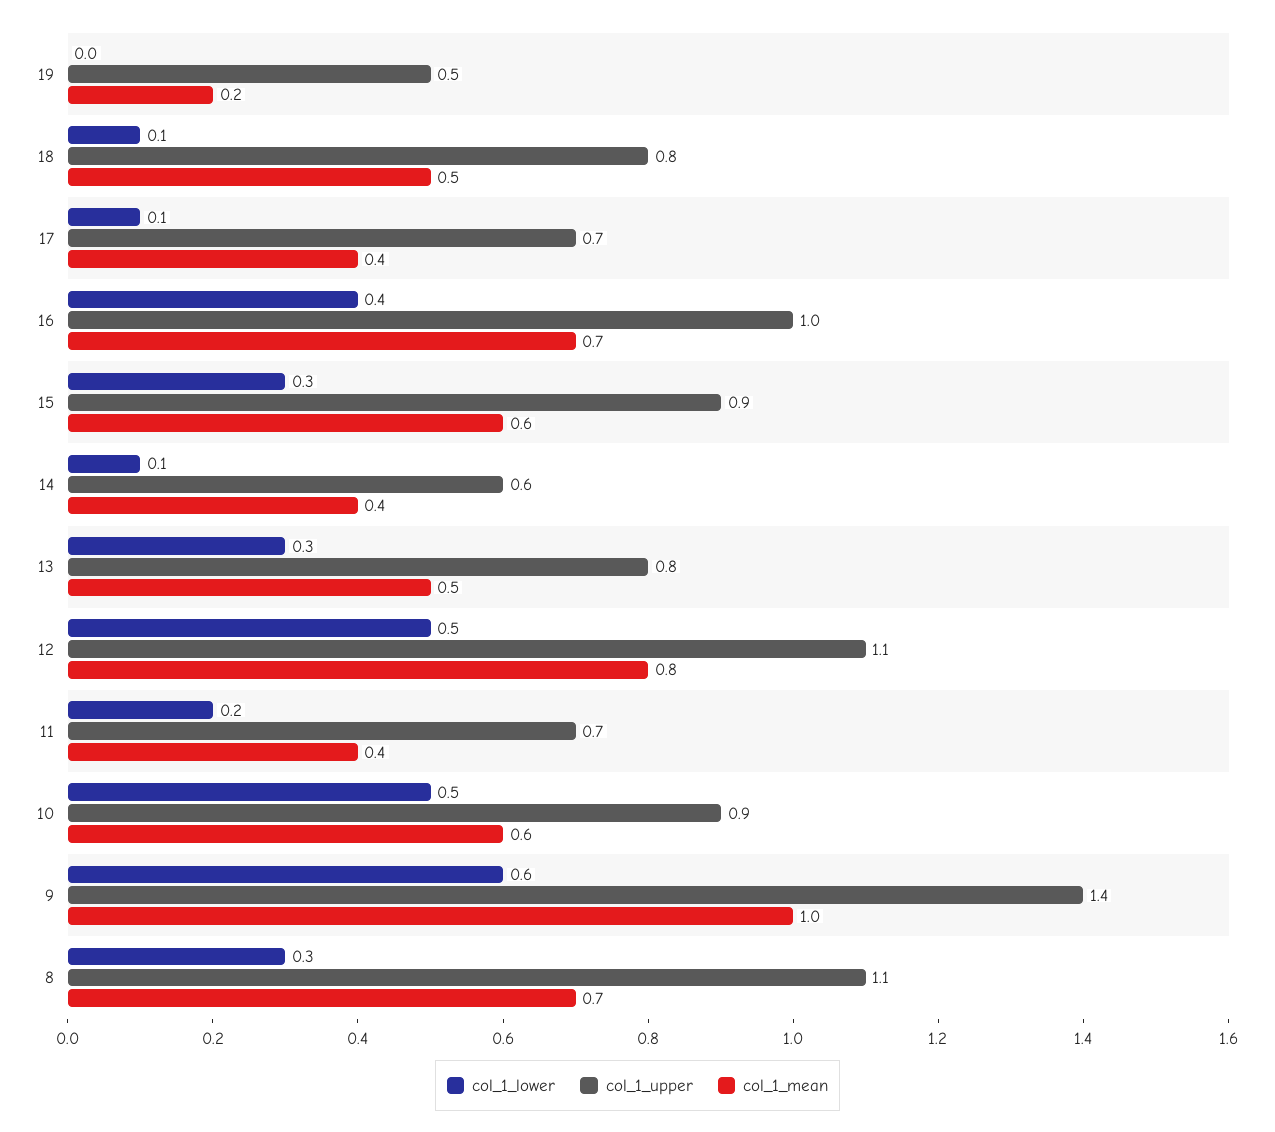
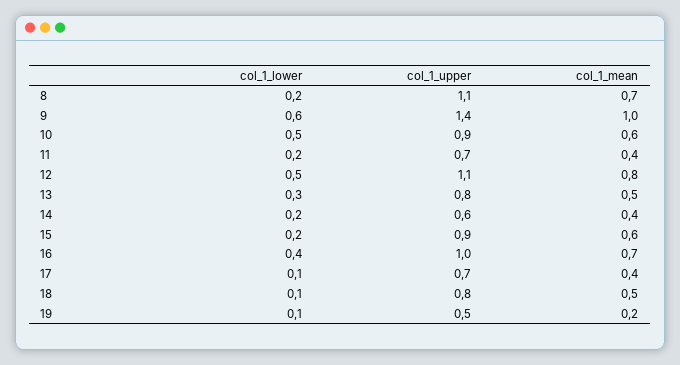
  {
    "col_1_lower": {
-     "19": 0,
+     "19": 0.1,
      "18": 0.1,
      "17": 0.1,
      "16": 0.4,
-     "15": 0.3,
+     "15": 0.2,
-     "14": 0.1,
+     "14": 0.2,
      "13": 0.3,
      "12": 0.5,
      "11": 0.2,
      "10": 0.5,
      "9": 0.6,
-     "8": 0.3
+     "8": 0.2
    },
    "col_1_upper": {
      "19": 0.5,
      "18": 0.8,
      "17": 0.7,
      "16": 1,
      "15": 0.9,
      "14": 0.6,
      "13": 0.8,
      "12": 1.1,
      "11": 0.7,
      "10": 0.9,
      "9": 1.4,
      "8": 1.1
    },
    "col_1_mean": {
      "19": 0.2,
      "18": 0.5,
      "17": 0.4,
      "16": 0.7,
      "15": 0.6,
      "14": 0.4,
      "13": 0.5,
      "12": 0.8,
      "11": 0.4,
      "10": 0.6,
      "9": 1,
      "8": 0.7
    }
  }

